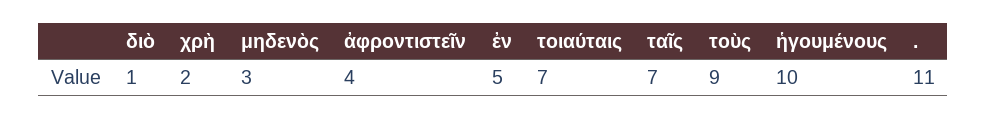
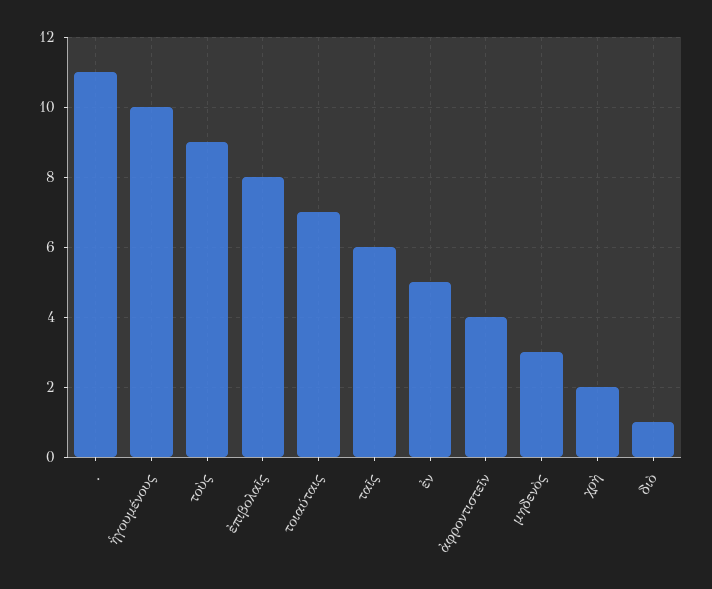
  {
    "διὸ": 1,
    "χρὴ": 2,
    "μηδενὸς": 3,
    "ἀφροντιστεῖν": 4,
    "ἐν": 5,
    "τοιαύταις": 7,
-   "ταῖς": 7,
+   "ταῖς": 6,
    "τοὺς": 9,
    "ἡγουμένους": 10,
-   ".": 11
+   ".": 11,
+   "ἐπιβολαῖς": 8
  }

